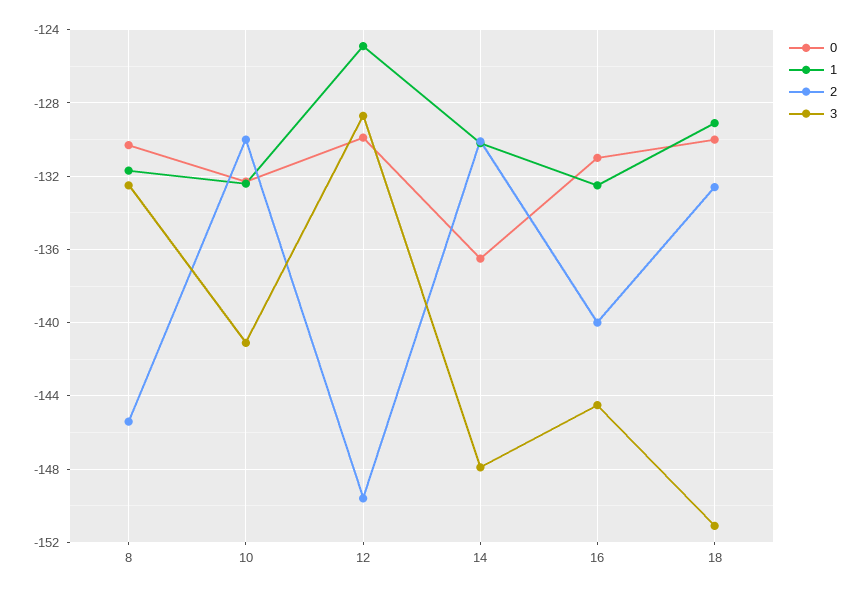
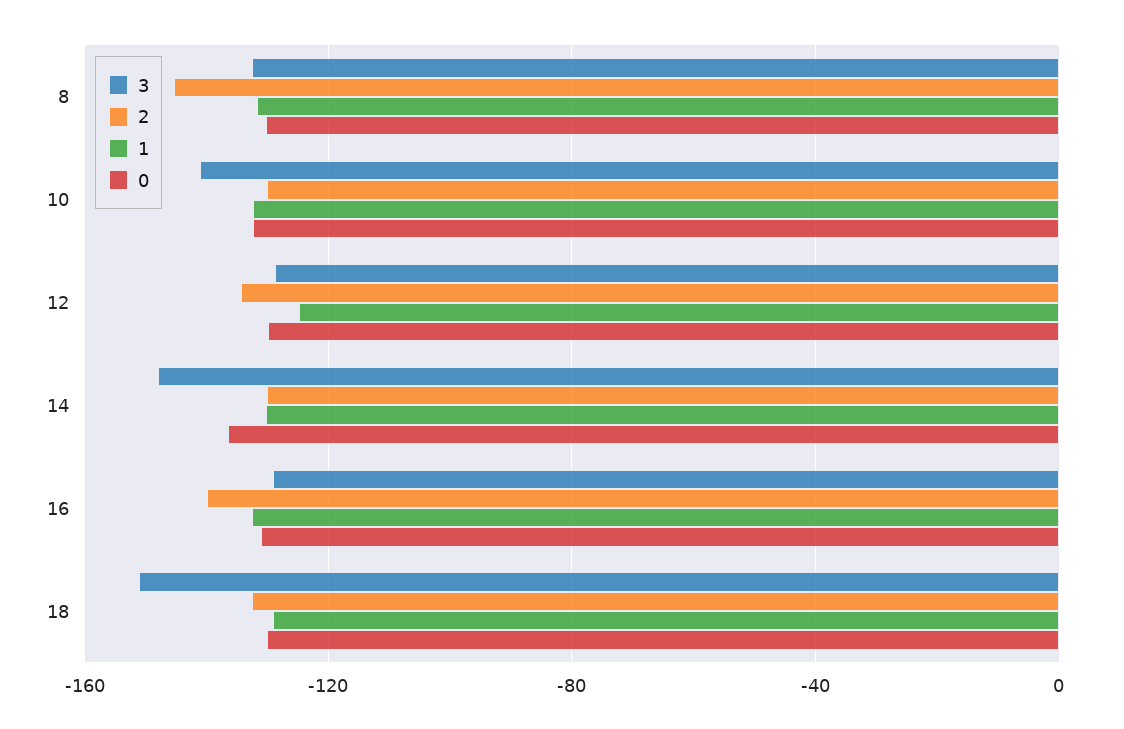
  {
    "0": {
      "8": -130.5,
      "10": -132.5,
      "12": -130,
      "14": -136.5,
      "16": -131,
      "18": -130
    },
    "1": {
      "8": -131.5,
      "10": -132.5,
      "12": -125,
      "14": -130,
      "16": -132.5,
      "18": -129
    },
    "2": {
      "8": -145.5,
      "10": -130,
-     "12": -149.5,
+     "12": -135,
      "14": -130,
      "16": -140,
      "18": -132.5
    },
    "3": {
      "8": -132.5,
      "10": -141,
      "12": -128.5,
      "14": -148,
-     "16": -144.5,
+     "16": -130,
      "18": -151
    }
  }

